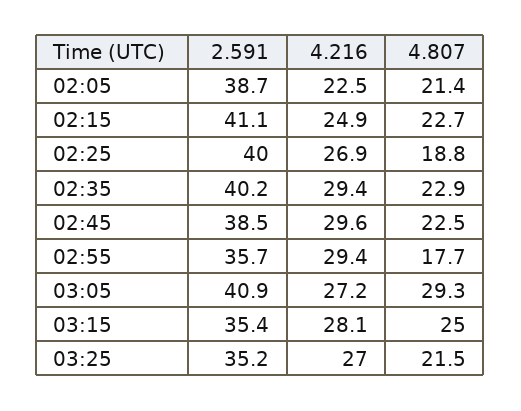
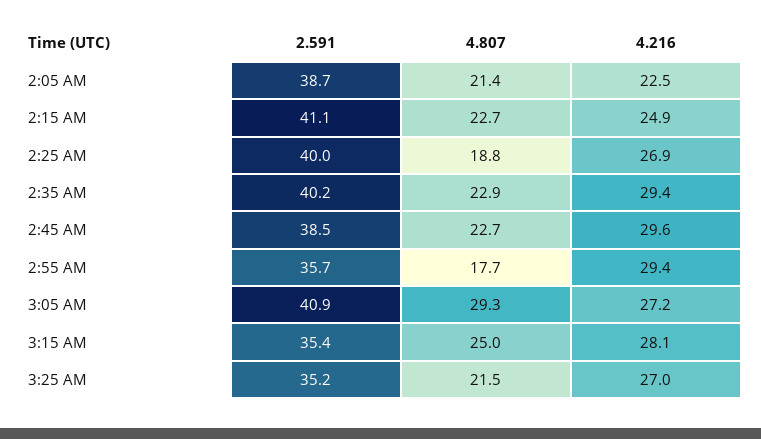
  {
    "2.591": {
      "02:05": 38.7,
      "02:15": 41.1,
      "02:25": 40,
      "02:35": 40.2,
      "02:45": 38.5,
      "02:55": 35.7,
      "03:05": 40.9,
      "03:15": 35.4,
      "03:25": 35.2
    },
    "4.216": {
      "02:05": 22.5,
      "02:15": 24.9,
      "02:25": 26.9,
      "02:35": 29.4,
      "02:45": 29.6,
      "02:55": 29.4,
      "03:05": 27.2,
      "03:15": 28.1,
      "03:25": 27
    },
    "4.807": {
      "02:05": 21.4,
      "02:15": 22.7,
      "02:25": 18.8,
      "02:35": 22.9,
-     "02:45": 22.5,
+     "02:45": 22.7,
      "02:55": 17.7,
      "03:05": 29.3,
      "03:15": 25,
      "03:25": 21.5
    }
  }

